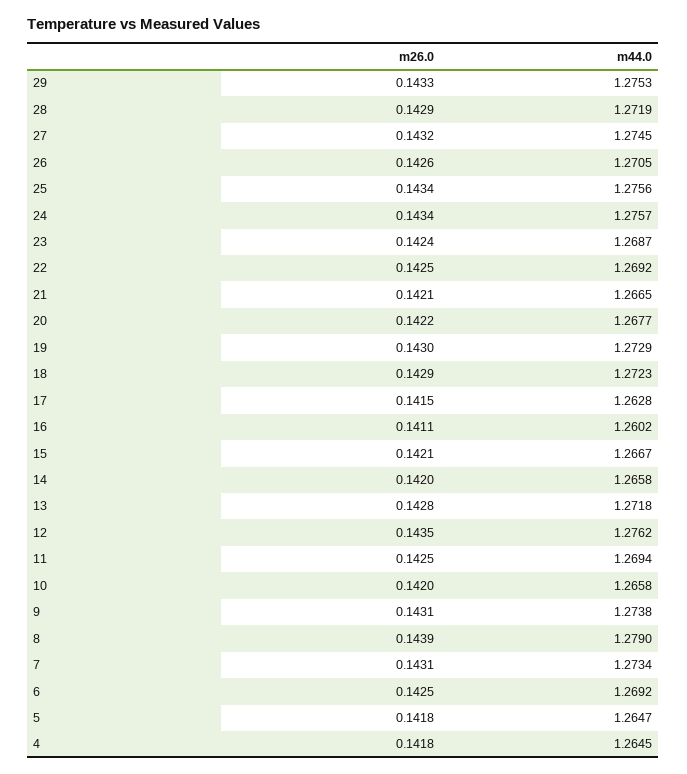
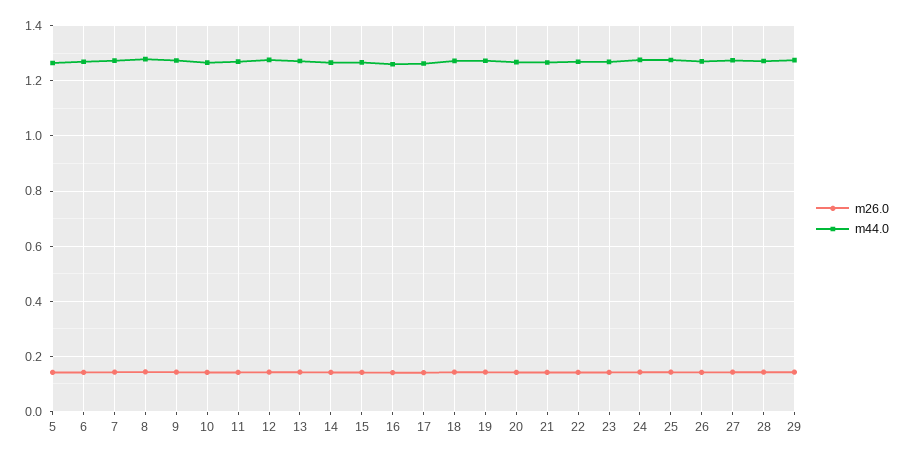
  {
    "m26.0": {
      "29": 0.1433,
      "28": 0.1429,
      "27": 0.1432,
      "26": 0.1426,
      "25": 0.1434,
      "24": 0.1434,
      "23": 0.1424,
      "22": 0.1425,
      "21": 0.1421,
      "20": 0.1422,
      "19": 0.143,
      "18": 0.1429,
      "17": 0.1415,
      "16": 0.1411,
      "15": 0.1421,
      "14": 0.142,
      "13": 0.1428,
      "12": 0.1435,
      "11": 0.1425,
      "10": 0.142,
      "9": 0.1431,
      "8": 0.1439,
      "7": 0.1431,
      "6": 0.1425,
-     "5": 0.1418,
+     "5": 0.1418
-     "4": 0.1418
    },
    "m44.0": {
      "29": 1.2753,
      "28": 1.2719,
      "27": 1.2745,
      "26": 1.2705,
      "25": 1.2756,
      "24": 1.2757,
      "23": 1.2687,
      "22": 1.2692,
      "21": 1.2665,
      "20": 1.2677,
      "19": 1.2729,
      "18": 1.2723,
      "17": 1.2628,
      "16": 1.2602,
      "15": 1.2667,
      "14": 1.2658,
      "13": 1.2718,
      "12": 1.2762,
      "11": 1.2694,
      "10": 1.2658,
      "9": 1.2738,
      "8": 1.279,
      "7": 1.2734,
      "6": 1.2692,
-     "5": 1.2647,
+     "5": 1.2647
-     "4": 1.2645
    }
  }

